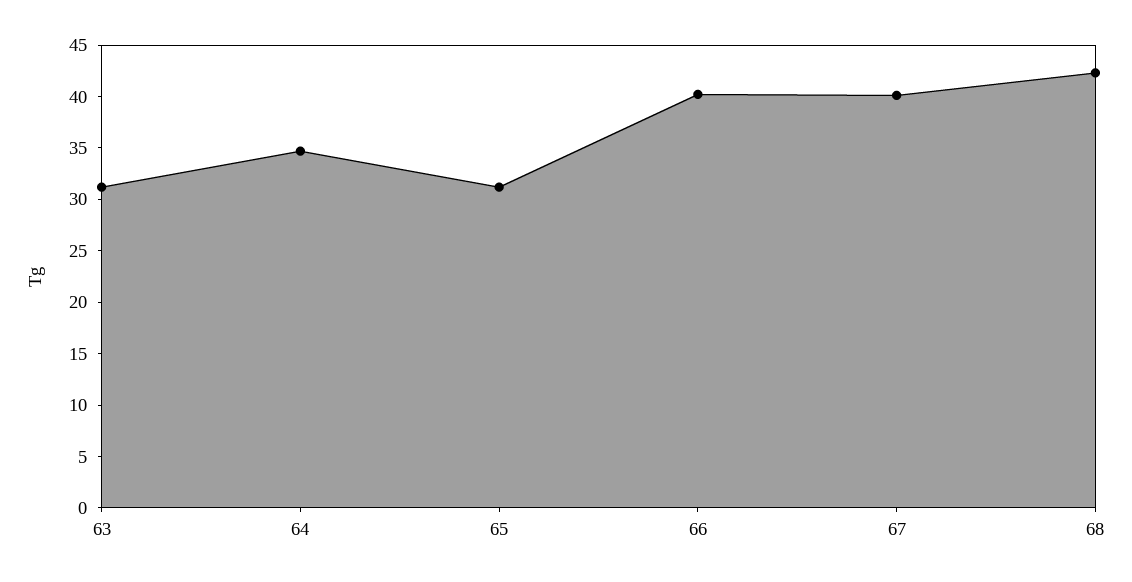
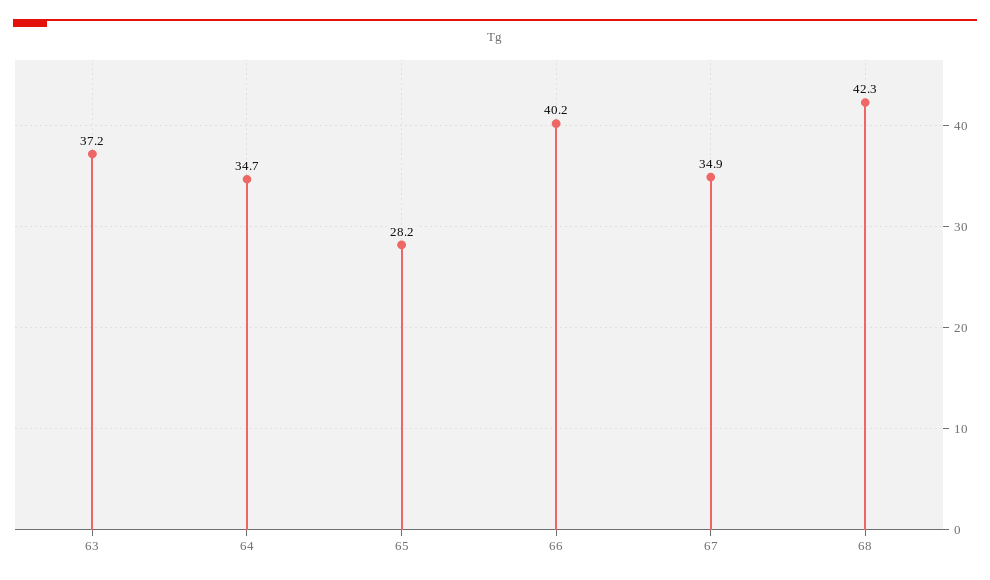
  {
-   "63": 31,
+   "63": 37.2,
    "64": 34.7,
-   "65": 31,
+   "65": 28.2,
    "66": 40.2,
-   "67": 40,
+   "67": 34.9,
    "68": 42.3
  }

